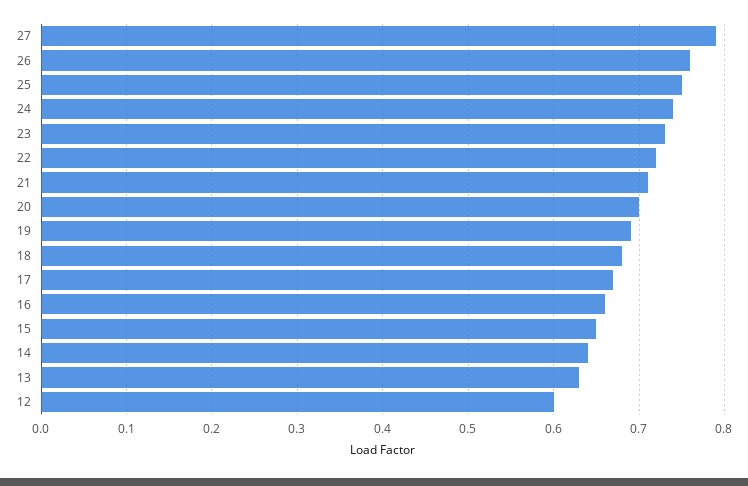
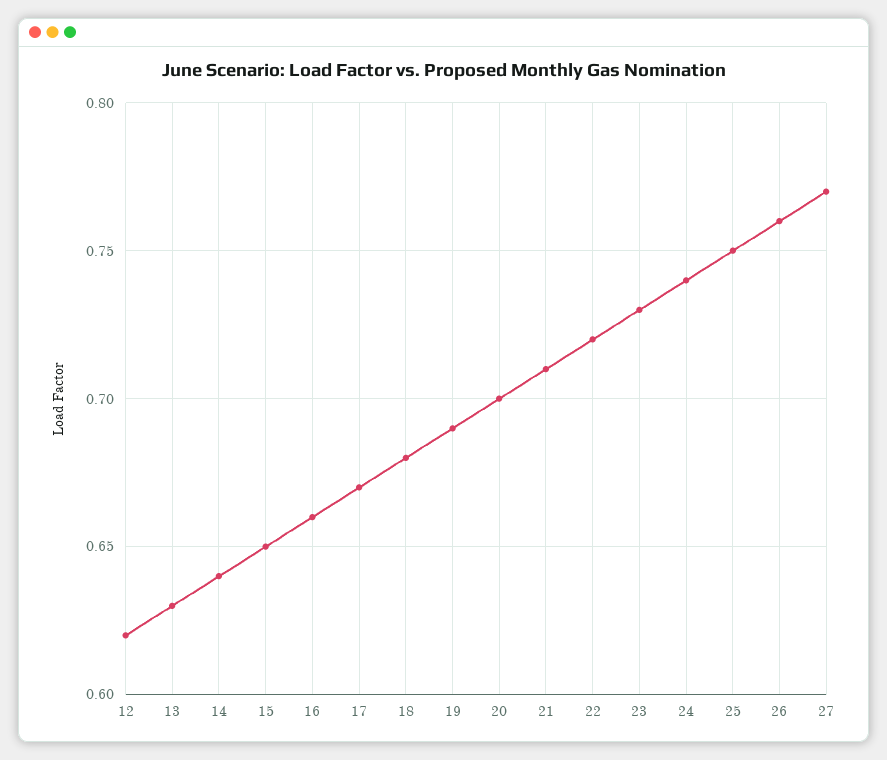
  {
-   "27": 0.79,
+   "27": 0.77,
    "26": 0.76,
    "25": 0.75,
    "24": 0.74,
    "23": 0.73,
    "22": 0.72,
    "21": 0.71,
    "20": 0.7,
    "19": 0.69,
    "18": 0.68,
    "17": 0.67,
    "16": 0.66,
    "15": 0.65,
    "14": 0.64,
    "13": 0.63,
-   "12": 0.6
+   "12": 0.62
  }

